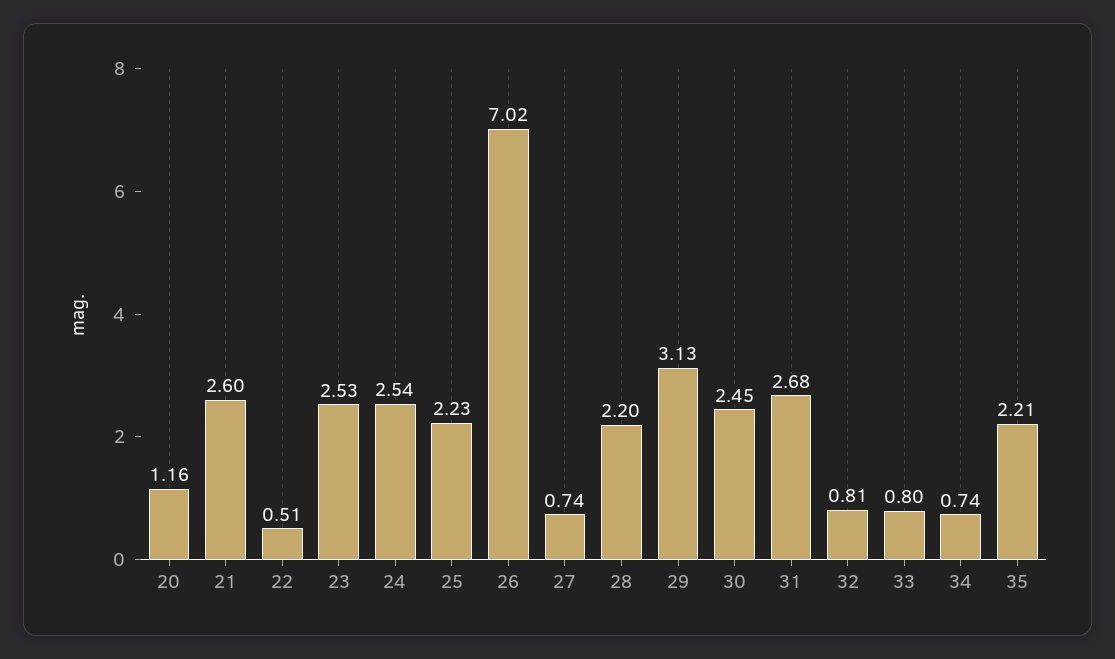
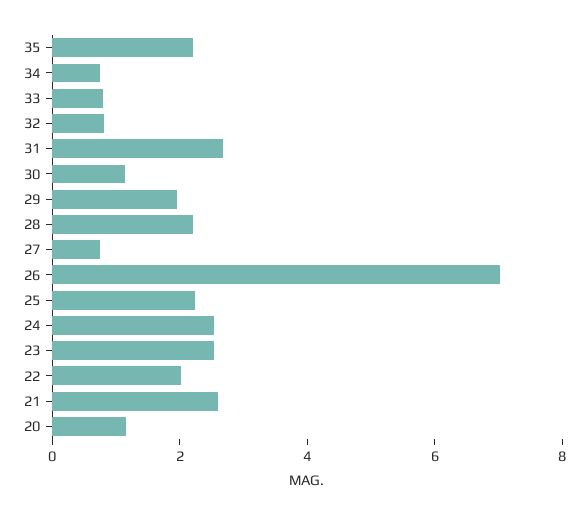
  {
    "20": 1.16,
    "21": 2.6,
-   "22": 0.51,
+   "22": 2,
    "23": 2.53,
    "24": 2.54,
    "25": 2.23,
    "26": 7.02,
    "27": 0.74,
    "28": 2.2,
-   "29": 3.13,
+   "29": 2,
-   "30": 2.45,
+   "30": 1,
    "31": 2.68,
    "32": 0.81,
    "33": 0.8,
    "34": 0.74,
    "35": 2.21
  }

